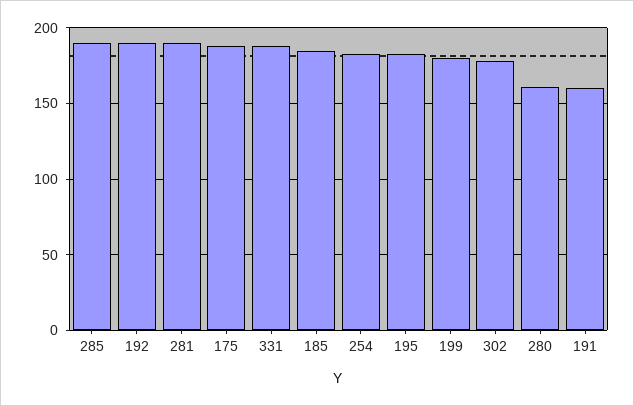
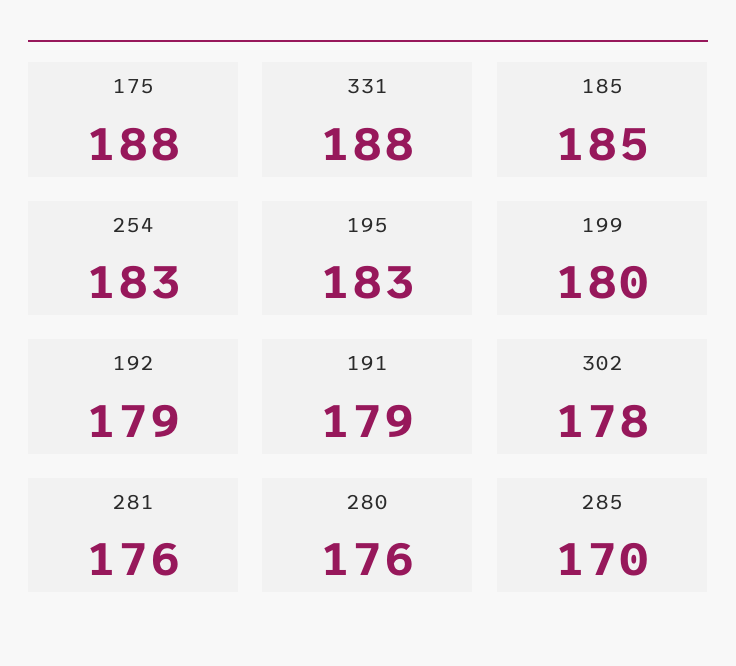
  {
-   "285": 190,
+   "285": 170,
-   "192": 190,
+   "192": 179,
-   "281": 190,
+   "281": 176,
    "175": 188,
    "331": 188,
    "185": 185,
    "254": 183,
    "195": 183,
    "199": 180,
    "302": 178,
-   "280": 160,
+   "280": 176,
-   "191": 160
+   "191": 179
  }

